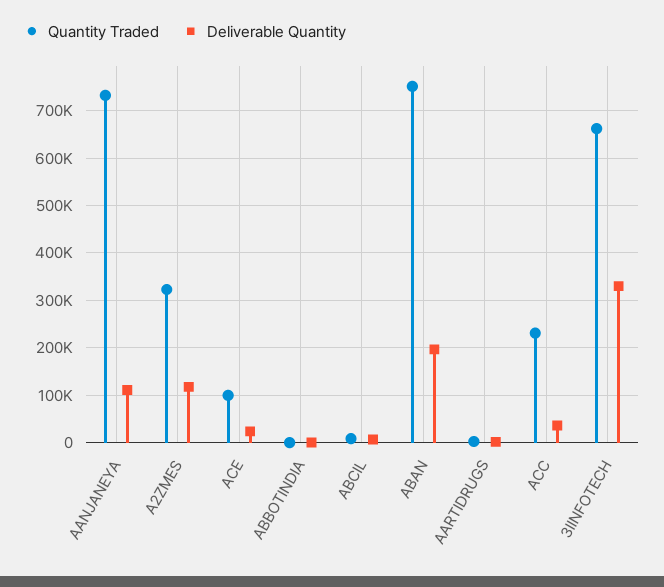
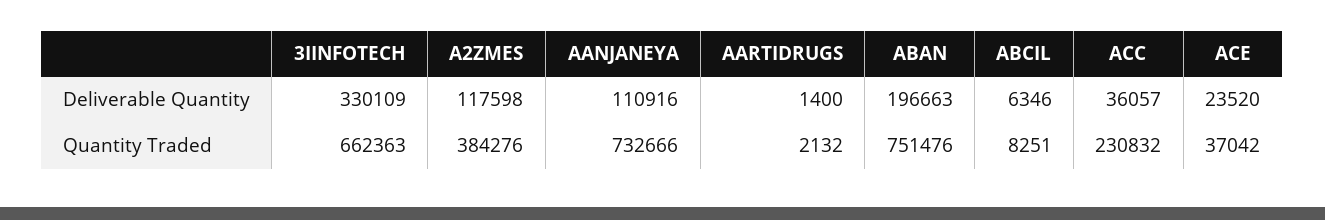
  {
    "Quantity Traded": {
      "AANJANEYA": 732666,
-     "A2ZMES": 320000,
+     "A2ZMES": 384276,
-     "ACE": 100000,
+     "ACE": 37042,
-     "ABBOTINDIA": 0,
      "ABCIL": 8251,
      "ABAN": 751476,
      "AARTIDRUGS": 2132,
      "ACC": 230832,
      "3IINFOTECH": 662363
    },
    "Deliverable Quantity": {
      "AANJANEYA": 110916,
      "A2ZMES": 117598,
      "ACE": 23520,
-     "ABBOTINDIA": 0,
      "ABCIL": 6346,
      "ABAN": 196663,
      "AARTIDRUGS": 1400,
      "ACC": 36057,
      "3IINFOTECH": 330109
    }
  }

